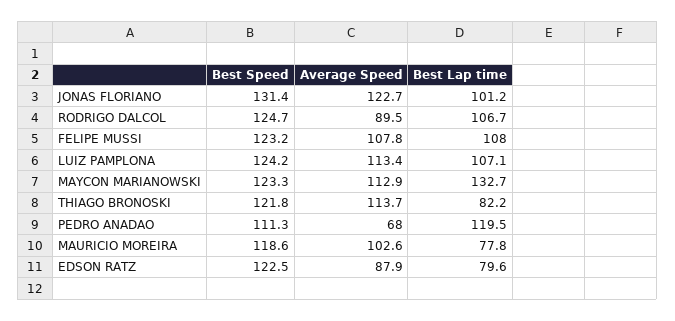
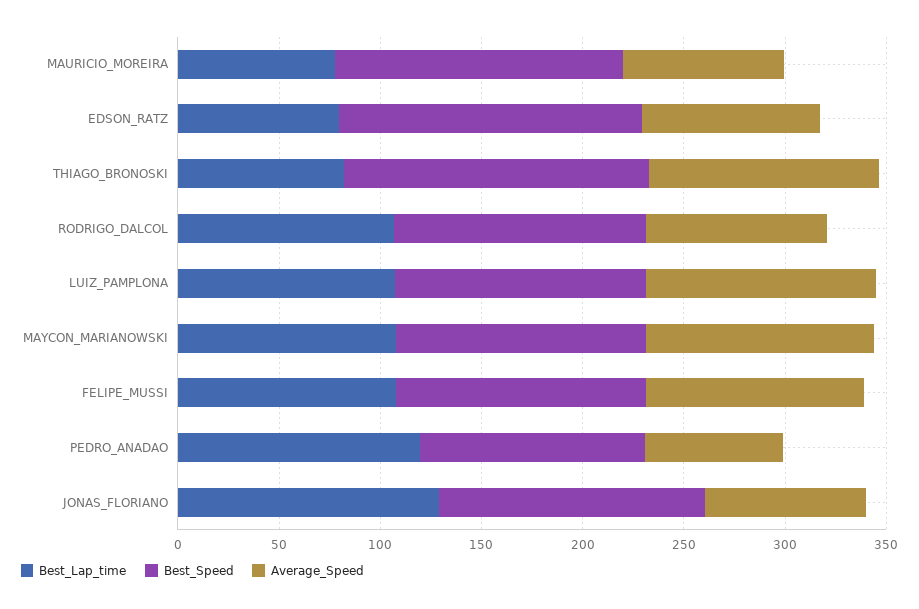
  {
    "Best Speed": {
      "JONAS FLORIANO": 131.4,
      "RODRIGO DALCOL": 124.7,
      "FELIPE MUSSI": 123.2,
      "LUIZ PAMPLONA": 124.2,
      "MAYCON MARIANOWSKI": 123.3,
-     "THIAGO BRONOSKI": 121.8,
+     "THIAGO BRONOSKI": 150,
      "PEDRO ANADAO": 111.3,
-     "MAURICIO MOREIRA": 118.6,
+     "MAURICIO MOREIRA": 140,
-     "EDSON RATZ": 122.5
+     "EDSON RATZ": 150
    },
    "Average Speed": {
-     "JONAS FLORIANO": 122.7,
+     "JONAS FLORIANO": 80,
      "RODRIGO DALCOL": 89.5,
      "FELIPE MUSSI": 107.8,
      "LUIZ PAMPLONA": 113.4,
      "MAYCON MARIANOWSKI": 112.9,
      "THIAGO BRONOSKI": 113.7,
      "PEDRO ANADAO": 68,
-     "MAURICIO MOREIRA": 102.6,
+     "MAURICIO MOREIRA": 80,
      "EDSON RATZ": 87.9
    },
    "Best Lap time": {
-     "JONAS FLORIANO": 101.2,
+     "JONAS FLORIANO": 130,
      "RODRIGO DALCOL": 106.7,
      "FELIPE MUSSI": 108,
      "LUIZ PAMPLONA": 107.1,
-     "MAYCON MARIANOWSKI": 132.7,
+     "MAYCON MARIANOWSKI": 110,
      "THIAGO BRONOSKI": 82.2,
      "PEDRO ANADAO": 119.5,
      "MAURICIO MOREIRA": 77.8,
      "EDSON RATZ": 79.6
    }
  }

